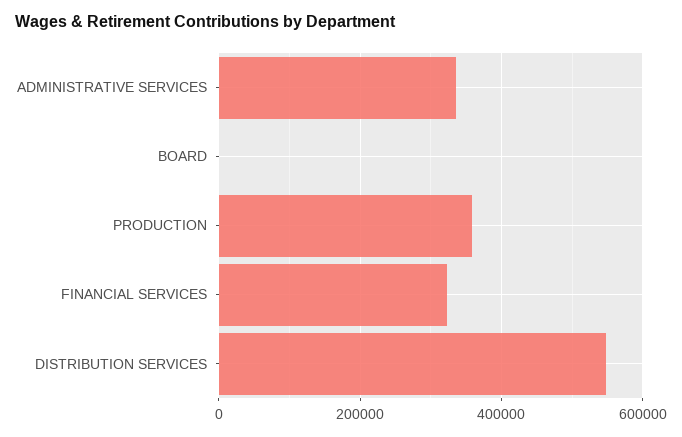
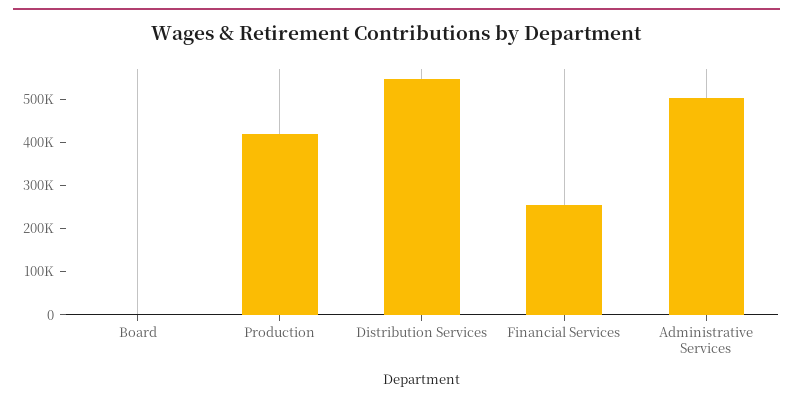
  {
-   "ADMINISTRATIVE SERVICES": 340000,
+   "ADMINISTRATIVE SERVICES": 500000,
    "BOARD": 0,
-   "PRODUCTION": 360000,
+   "PRODUCTION": 420000,
-   "FINANCIAL SERVICES": 320000,
+   "FINANCIAL SERVICES": 260000,
    "DISTRIBUTION SERVICES": 540000
  }

